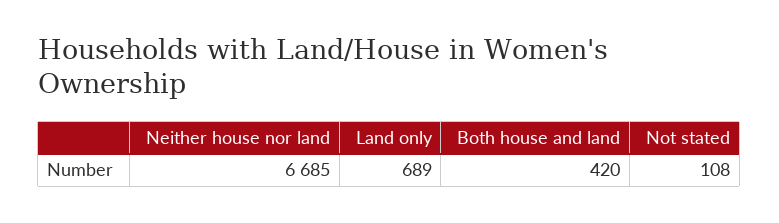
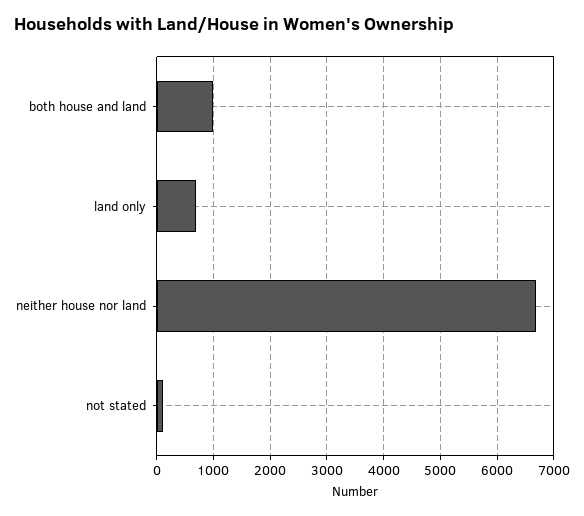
  {
    "Neither house nor land": 6685,
    "Land only": 689,
-   "Both house and land": 420,
+   "Both house and land": 1000,
    "Not stated": 108
  }

